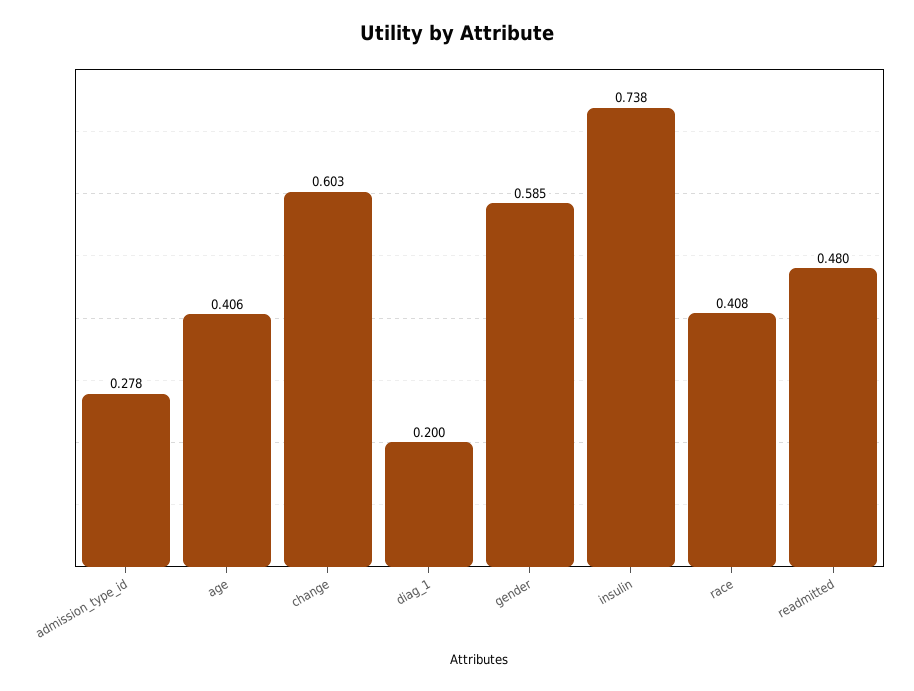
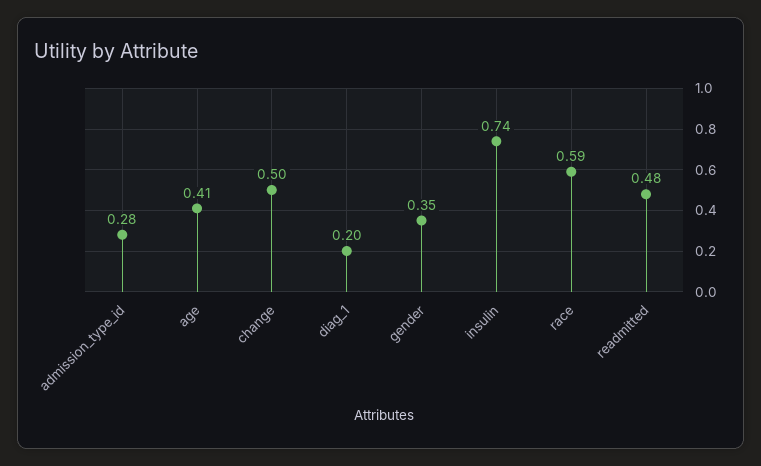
  {
    "admission_type_id": 0.278,
    "age": 0.406,
-   "change": 0.603,
+   "change": 0.5,
    "diag_1": 0.2,
-   "gender": 0.585,
+   "gender": 0.35,
    "insulin": 0.738,
-   "race": 0.408,
+   "race": 0.59,
    "readmitted": 0.48
  }

